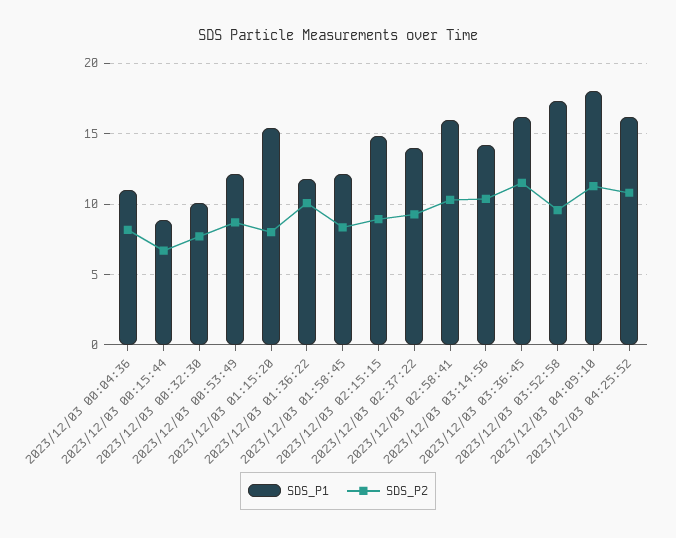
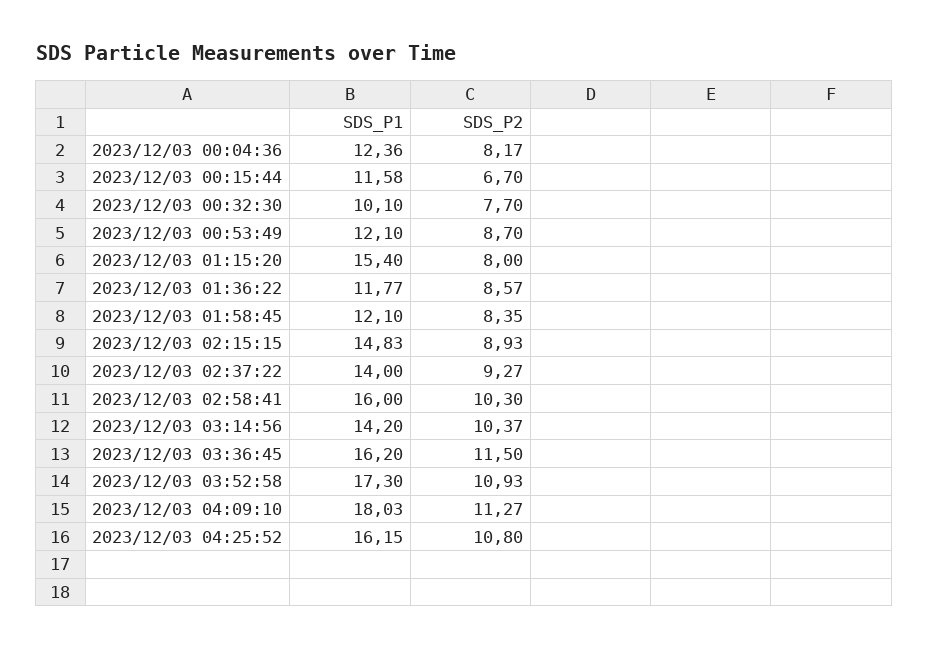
  {
    "SDS_P1": {
-     "2023/12/03 00:04:36": 11,
+     "2023/12/03 00:04:36": 12.36,
-     "2023/12/03 00:15:44": 9,
+     "2023/12/03 00:15:44": 11.58,
      "2023/12/03 00:32:30": 10.1,
      "2023/12/03 00:53:49": 12.1,
      "2023/12/03 01:15:20": 15.4,
      "2023/12/03 01:36:22": 11.77,
      "2023/12/03 01:58:45": 12.1,
      "2023/12/03 02:15:15": 14.83,
      "2023/12/03 02:37:22": 14,
      "2023/12/03 02:58:41": 16,
      "2023/12/03 03:14:56": 14.2,
      "2023/12/03 03:36:45": 16.2,
      "2023/12/03 03:52:58": 17.3,
      "2023/12/03 04:09:10": 18.03,
      "2023/12/03 04:25:52": 16.15
    },
    "SDS_P2": {
      "2023/12/03 00:04:36": 8.17,
      "2023/12/03 00:15:44": 6.7,
      "2023/12/03 00:32:30": 7.7,
      "2023/12/03 00:53:49": 8.7,
      "2023/12/03 01:15:20": 8,
-     "2023/12/03 01:36:22": 10,
+     "2023/12/03 01:36:22": 8.57,
      "2023/12/03 01:58:45": 8.35,
      "2023/12/03 02:15:15": 8.93,
      "2023/12/03 02:37:22": 9.27,
      "2023/12/03 02:58:41": 10.3,
      "2023/12/03 03:14:56": 10.37,
      "2023/12/03 03:36:45": 11.5,
-     "2023/12/03 03:52:58": 9.5,
+     "2023/12/03 03:52:58": 10.93,
      "2023/12/03 04:09:10": 11.27,
      "2023/12/03 04:25:52": 10.8
    }
  }

